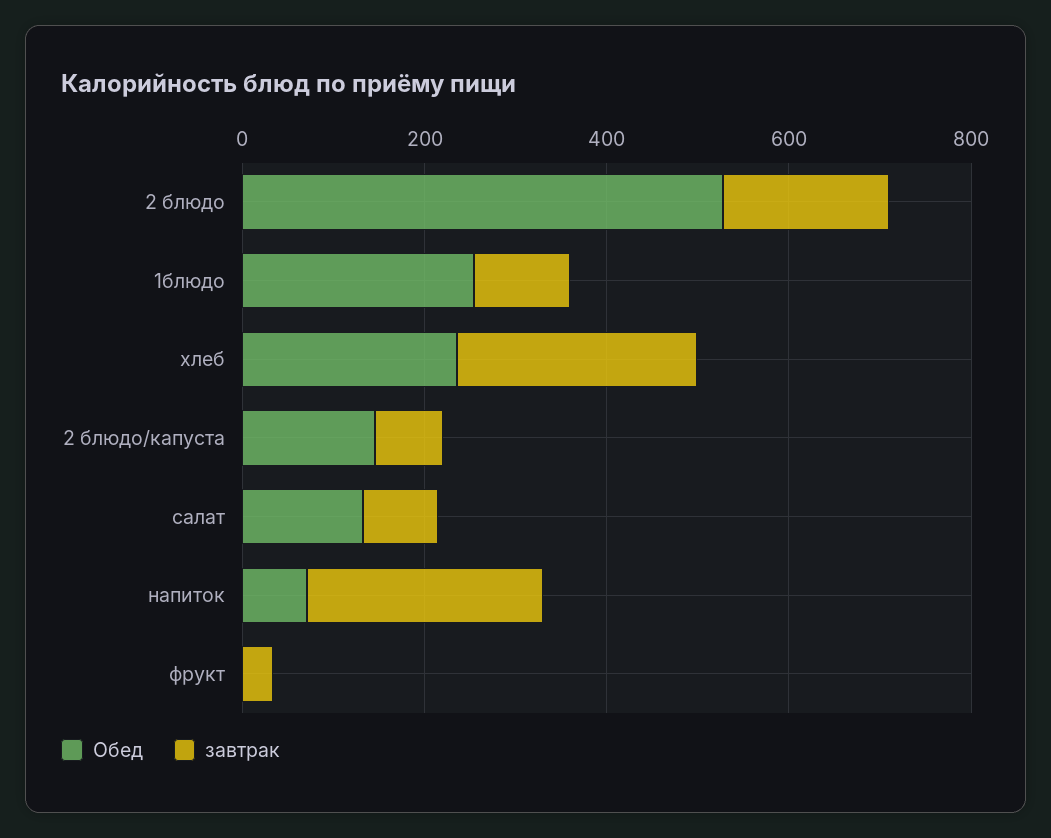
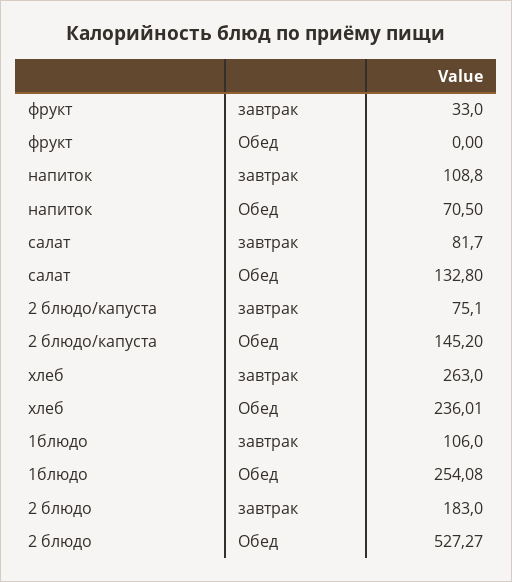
  {
    "Обед": {
      "2 блюдо": 527.27,
      "1блюдо": 254.08,
      "хлеб": 236.01,
      "2 блюдо/капуста": 145.2,
      "салат": 132.8,
      "напиток": 70.5,
      "фрукт": 0
    },
    "завтрак": {
      "2 блюдо": 183,
      "1блюдо": 106,
      "хлеб": 263,
      "2 блюдо/капуста": 75.1,
      "салат": 81.7,
-     "напиток": 250,
+     "напиток": 108.8,
      "фрукт": 33
    }
  }

